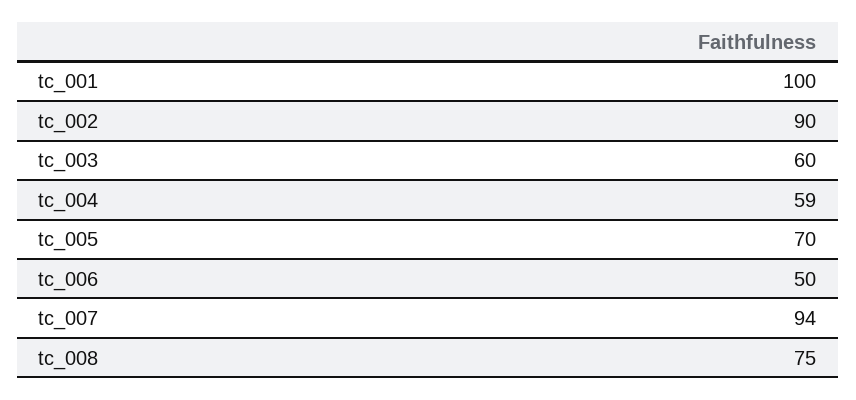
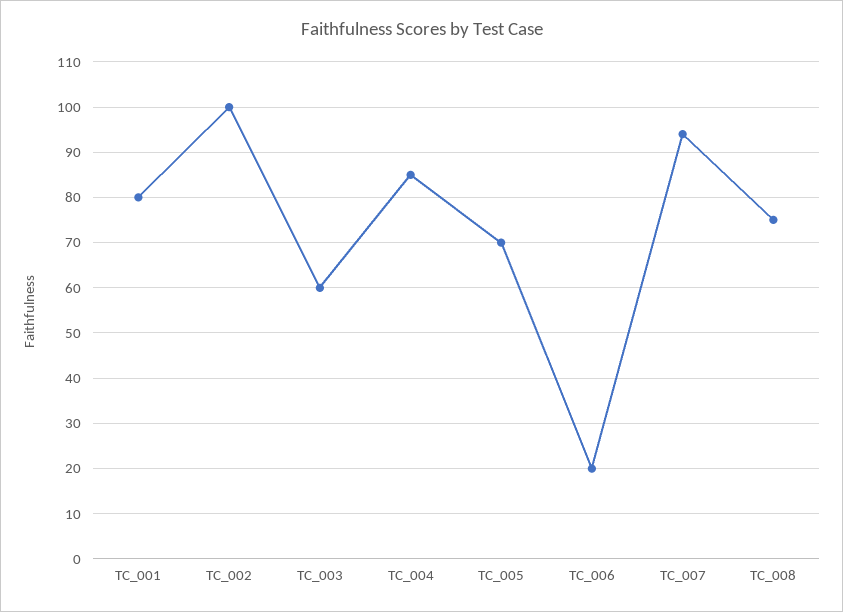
  {
-   "tc_001": 100,
+   "tc_001": 80,
-   "tc_002": 90,
+   "tc_002": 100,
    "tc_003": 60,
-   "tc_004": 59,
+   "tc_004": 85,
    "tc_005": 70,
-   "tc_006": 50,
+   "tc_006": 20,
    "tc_007": 94,
    "tc_008": 75
  }

